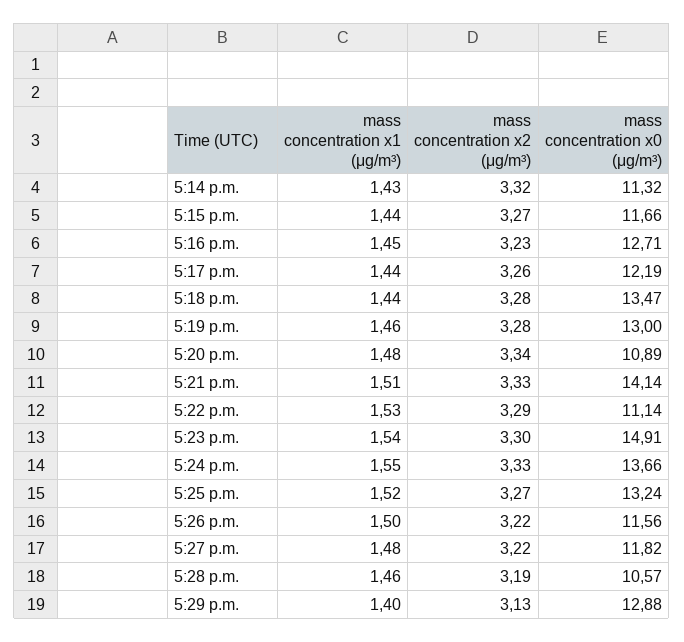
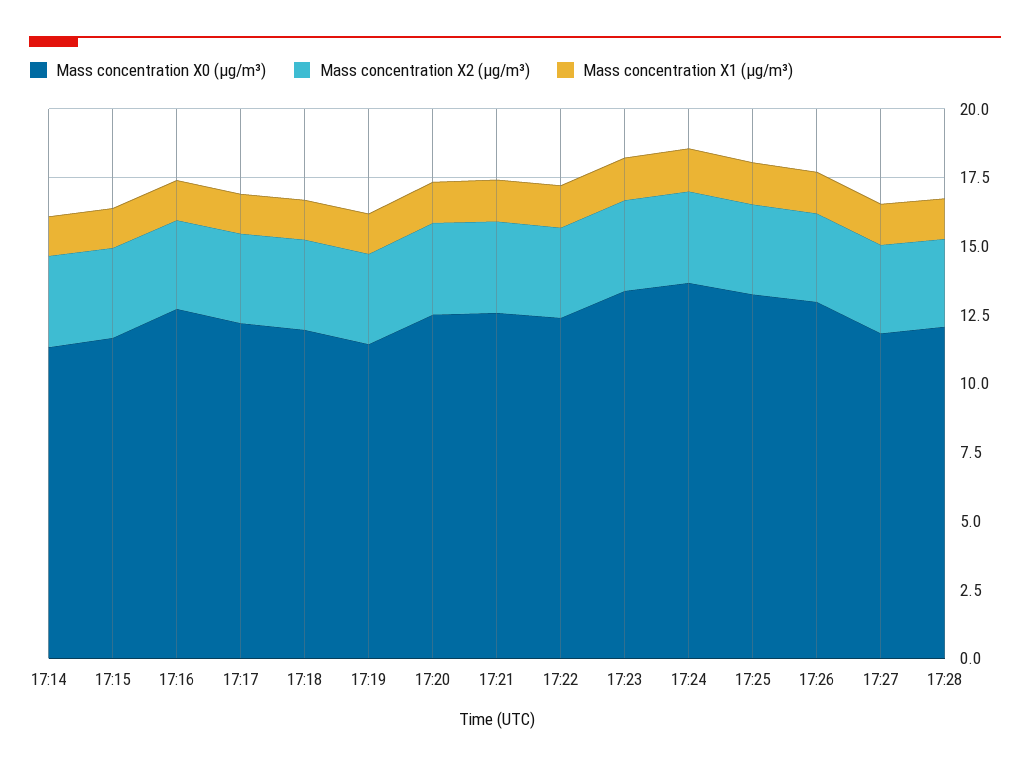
  {
    "mass concentration x1 (μg/m³)": {
      "5:14 p.m.": 1.43,
      "5:15 p.m.": 1.44,
      "5:16 p.m.": 1.45,
      "5:17 p.m.": 1.44,
      "5:18 p.m.": 1.44,
      "5:19 p.m.": 1.46,
      "5:20 p.m.": 1.48,
      "5:21 p.m.": 1.51,
      "5:22 p.m.": 1.53,
      "5:23 p.m.": 1.54,
      "5:24 p.m.": 1.55,
      "5:25 p.m.": 1.52,
      "5:26 p.m.": 1.5,
      "5:27 p.m.": 1.48,
-     "5:28 p.m.": 1.46,
+     "5:28 p.m.": 1.46
-     "5:29 p.m.": 1.4
    },
    "mass concentration x2 (μg/m³)": {
      "5:14 p.m.": 3.32,
      "5:15 p.m.": 3.27,
      "5:16 p.m.": 3.23,
      "5:17 p.m.": 3.26,
      "5:18 p.m.": 3.28,
      "5:19 p.m.": 3.28,
      "5:20 p.m.": 3.34,
      "5:21 p.m.": 3.33,
      "5:22 p.m.": 3.29,
      "5:23 p.m.": 3.3,
      "5:24 p.m.": 3.33,
      "5:25 p.m.": 3.27,
      "5:26 p.m.": 3.22,
      "5:27 p.m.": 3.22,
-     "5:28 p.m.": 3.19,
+     "5:28 p.m.": 3.19
-     "5:29 p.m.": 3.13
    },
    "mass concentration x0 (μg/m³)": {
      "5:14 p.m.": 11.32,
      "5:15 p.m.": 11.66,
      "5:16 p.m.": 12.71,
      "5:17 p.m.": 12.19,
-     "5:18 p.m.": 13.47,
+     "5:18 p.m.": 12,
-     "5:19 p.m.": 13,
+     "5:19 p.m.": 11.5,
-     "5:20 p.m.": 10.89,
+     "5:20 p.m.": 12.5,
-     "5:21 p.m.": 14.14,
+     "5:21 p.m.": 12.5,
-     "5:22 p.m.": 11.14,
+     "5:22 p.m.": 12.5,
-     "5:23 p.m.": 14.91,
+     "5:23 p.m.": 13.5,
      "5:24 p.m.": 13.66,
      "5:25 p.m.": 13.24,
-     "5:26 p.m.": 11.56,
+     "5:26 p.m.": 13,
      "5:27 p.m.": 11.82,
-     "5:28 p.m.": 10.57,
+     "5:28 p.m.": 12
-     "5:29 p.m.": 12.88
    }
  }

